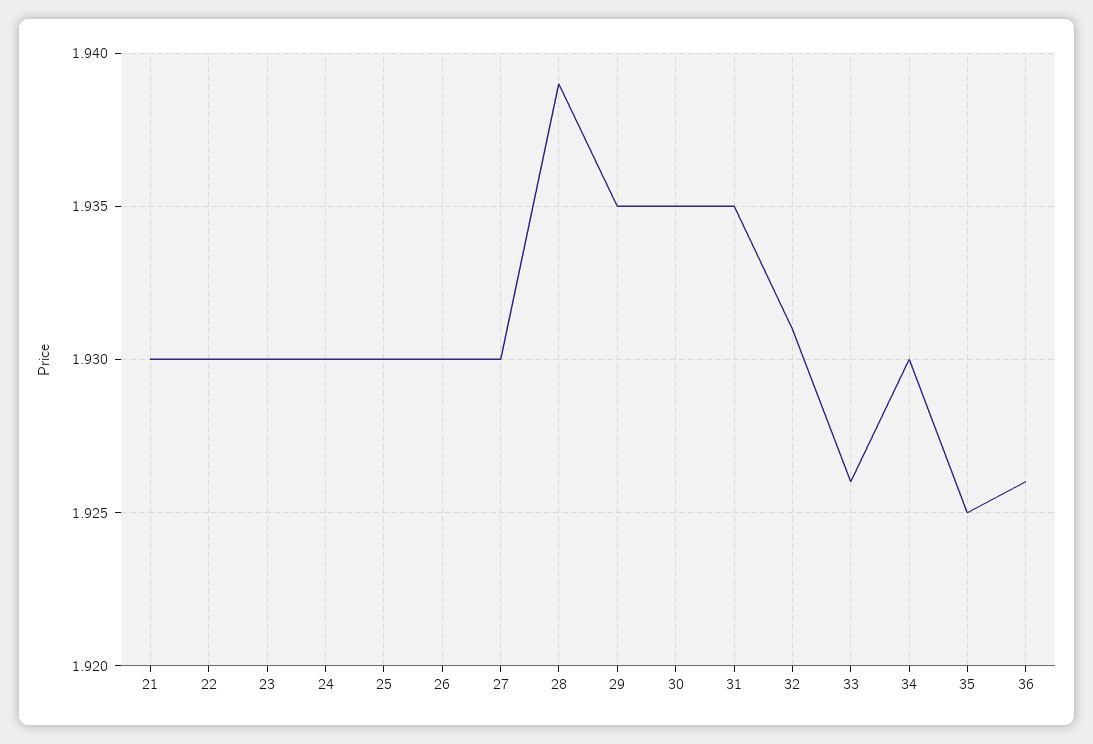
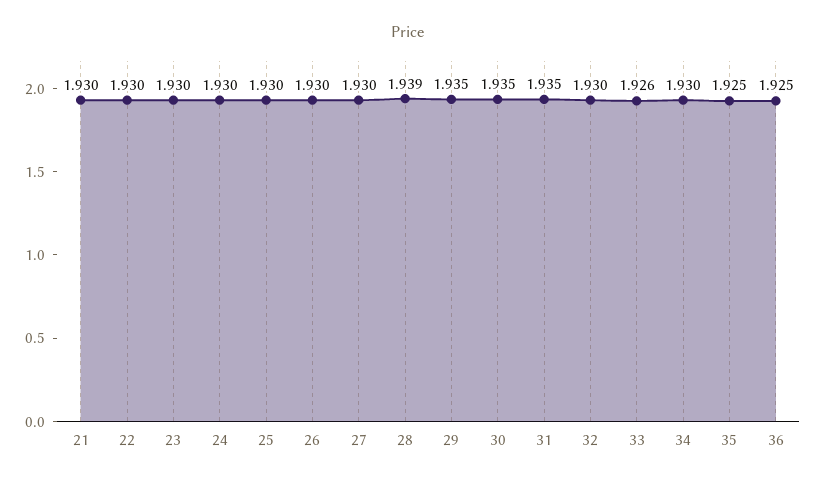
  {
    "21": 1.93,
    "22": 1.93,
    "23": 1.93,
    "24": 1.93,
    "25": 1.93,
    "26": 1.93,
    "27": 1.93,
    "28": 1.939,
    "29": 1.935,
    "30": 1.935,
    "31": 1.935,
-   "32": 1.931,
+   "32": 1.93,
    "33": 1.926,
    "34": 1.93,
    "35": 1.925,
-   "36": 1.926
+   "36": 1.925
  }

